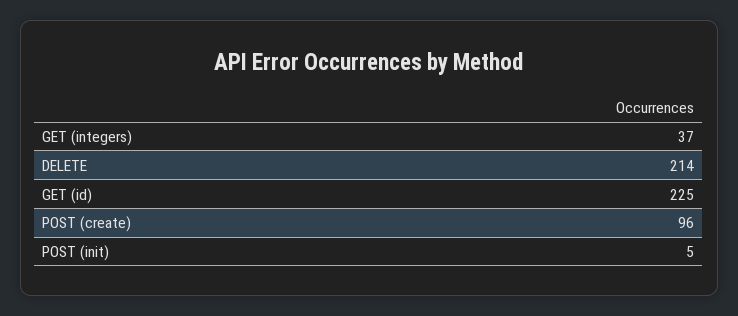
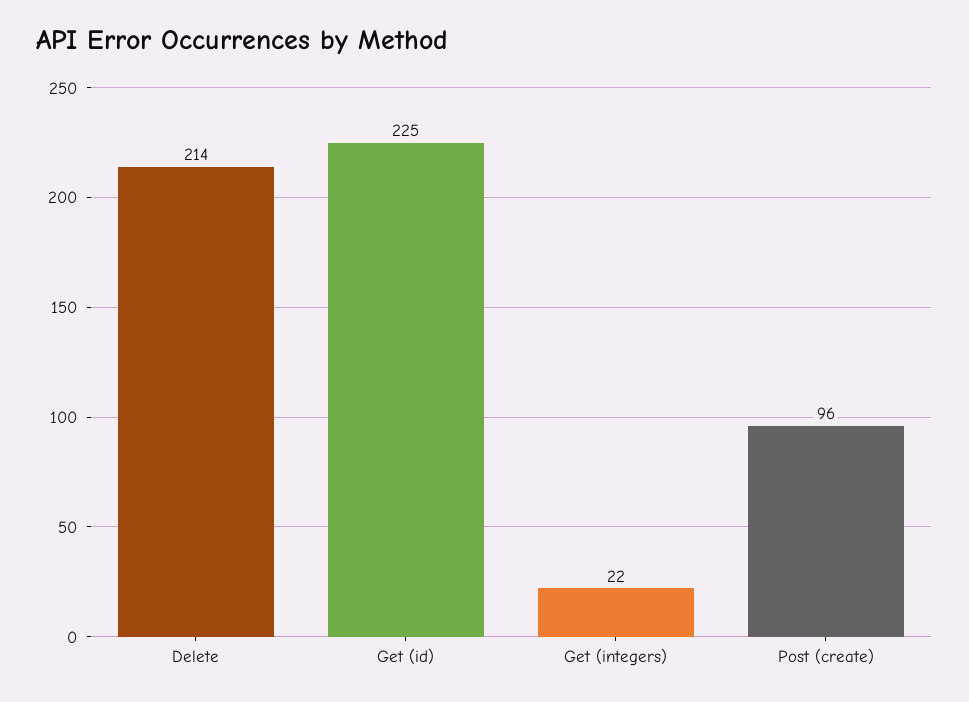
  {
-   "GET (integers)": 37,
+   "GET (integers)": 22,
    "DELETE": 214,
    "GET (id)": 225,
-   "POST (create)": 96,
+   "POST (create)": 96
-   "POST (init)": 5
  }

